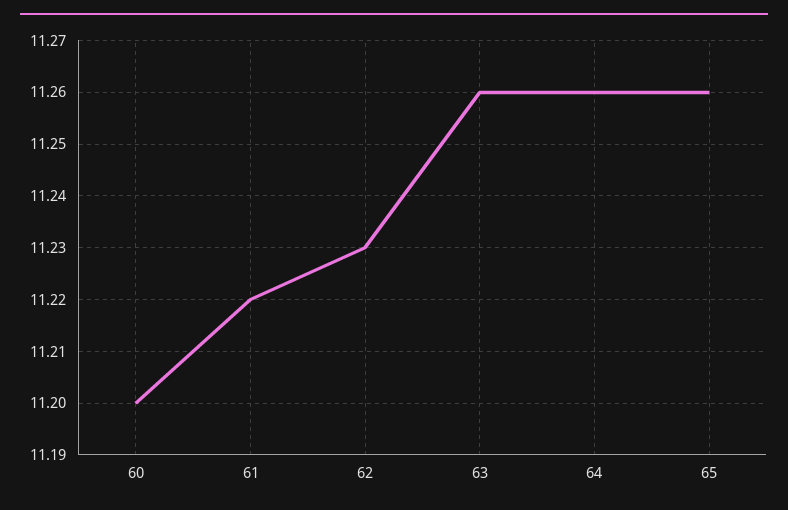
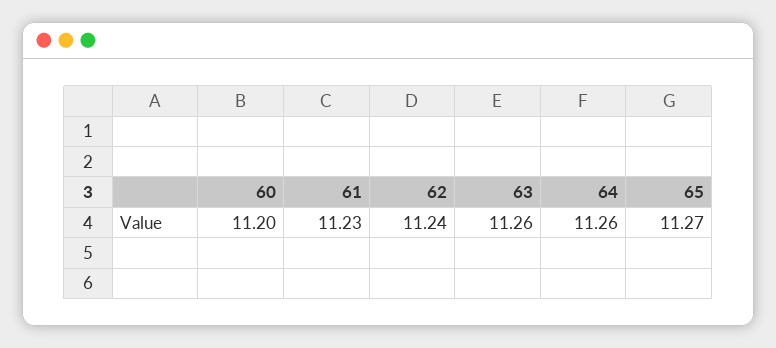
  {
    "60": 11.2,
-   "61": 11.22,
+   "61": 11.23,
-   "62": 11.23,
+   "62": 11.24,
    "63": 11.26,
    "64": 11.26,
-   "65": 11.26
+   "65": 11.27
  }

